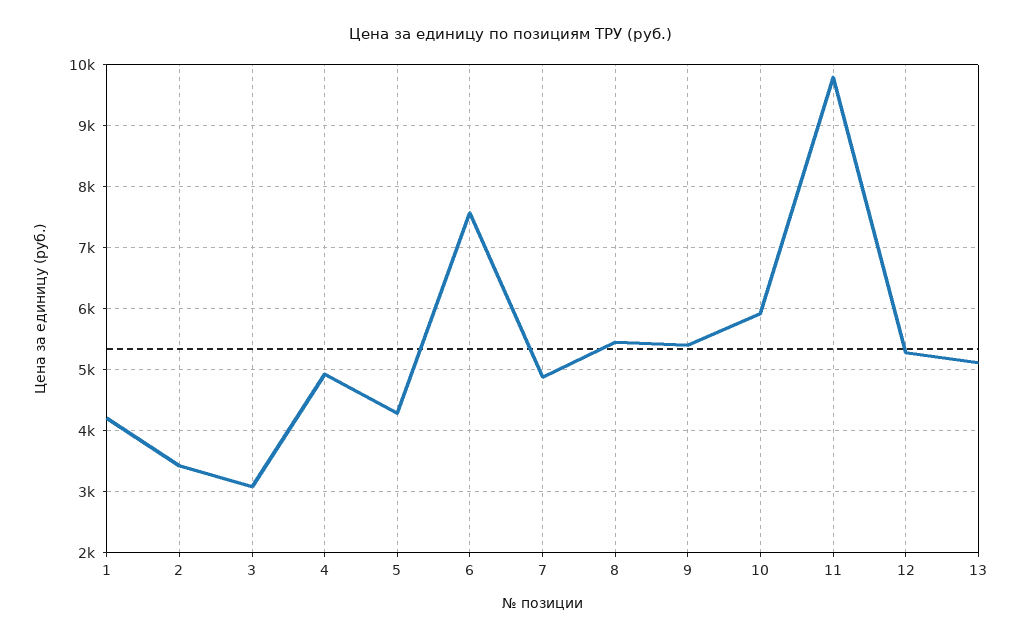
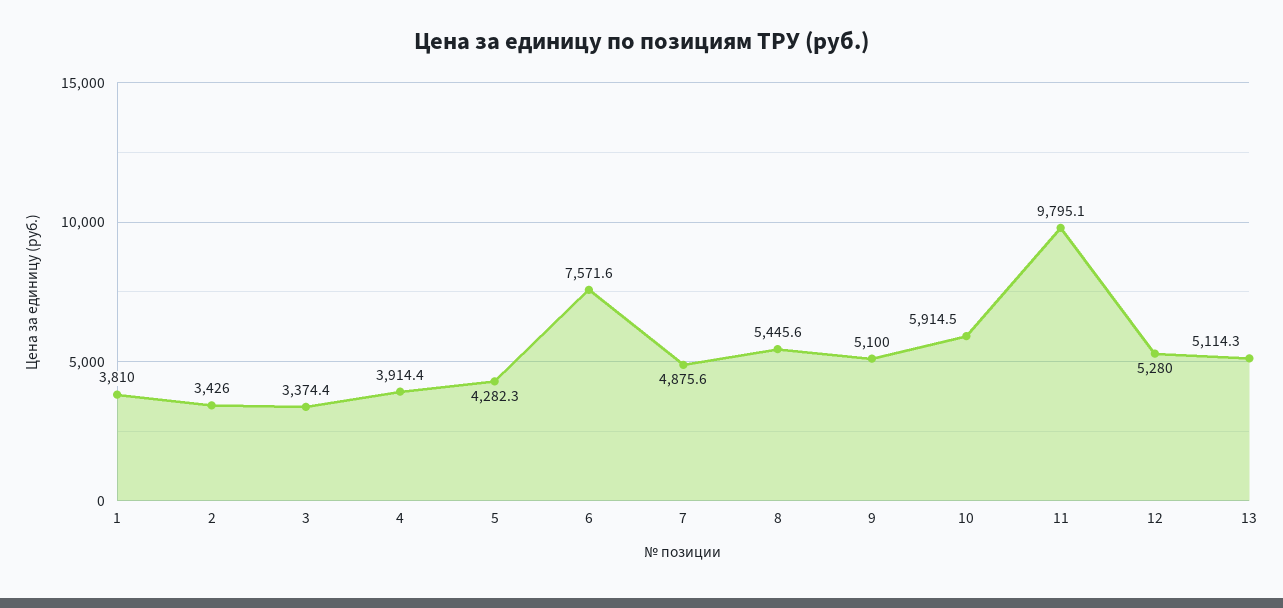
  {
-   "1": 4200,
+   "1": 3810,
    "2": 3426,
-   "3": 3100,
+   "3": 3374.4,
-   "4": 4900,
+   "4": 3914.4,
    "5": 4282.3,
    "6": 7571.6,
    "7": 4875.6,
    "8": 5445.6,
-   "9": 5400,
+   "9": 5100,
    "10": 5914.5,
    "11": 9795.1,
    "12": 5280,
    "13": 5114.3
  }

